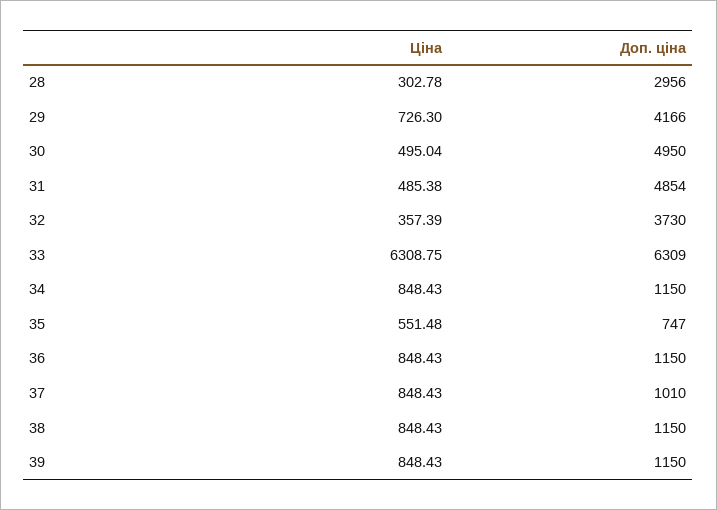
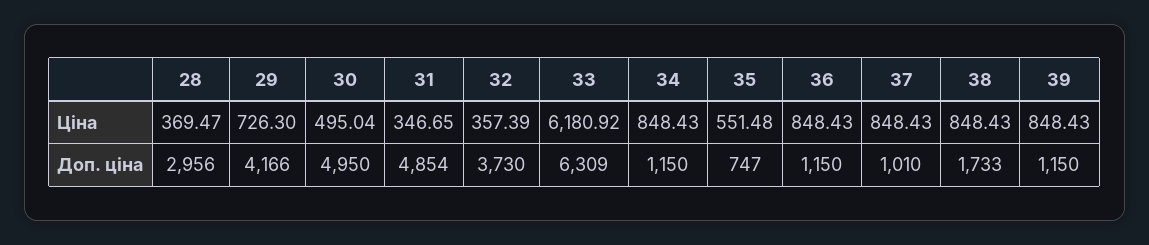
  {
    "Ціна": {
-     "28": 302.78,
+     "28": 369.47,
      "29": 726.3,
      "30": 495.04,
-     "31": 485.38,
+     "31": 346.65,
      "32": 357.39,
-     "33": 6308.75,
+     "33": 6180.92,
      "34": 848.43,
      "35": 551.48,
      "36": 848.43,
      "37": 848.43,
      "38": 848.43,
      "39": 848.43
    },
    "Доп. ціна": {
      "28": 2956,
      "29": 4166,
      "30": 4950,
      "31": 4854,
      "32": 3730,
      "33": 6309,
      "34": 1150,
      "35": 747,
      "36": 1150,
      "37": 1010,
-     "38": 1150,
+     "38": 1733,
      "39": 1150
    }
  }

